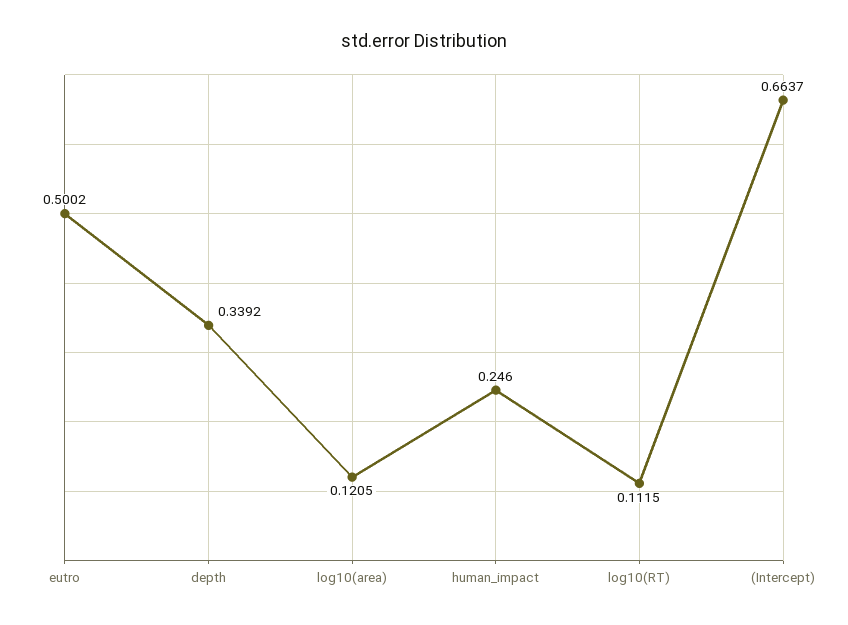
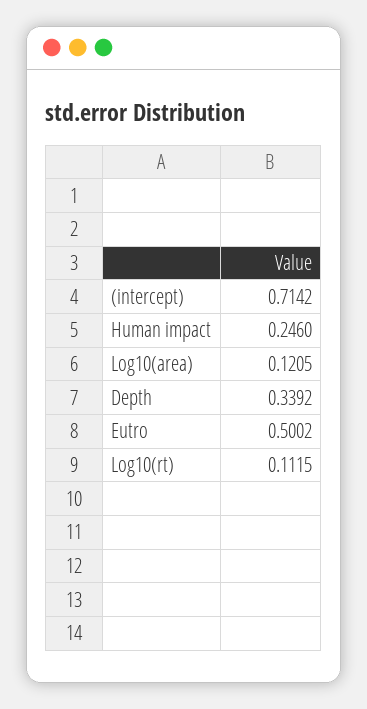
  {
    "eutro": 0.5002,
    "depth": 0.3392,
    "log10(area)": 0.1205,
    "human_impact": 0.246,
    "log10(RT)": 0.1115,
-   "(Intercept)": 0.6637
+   "(Intercept)": 0.7142
  }

